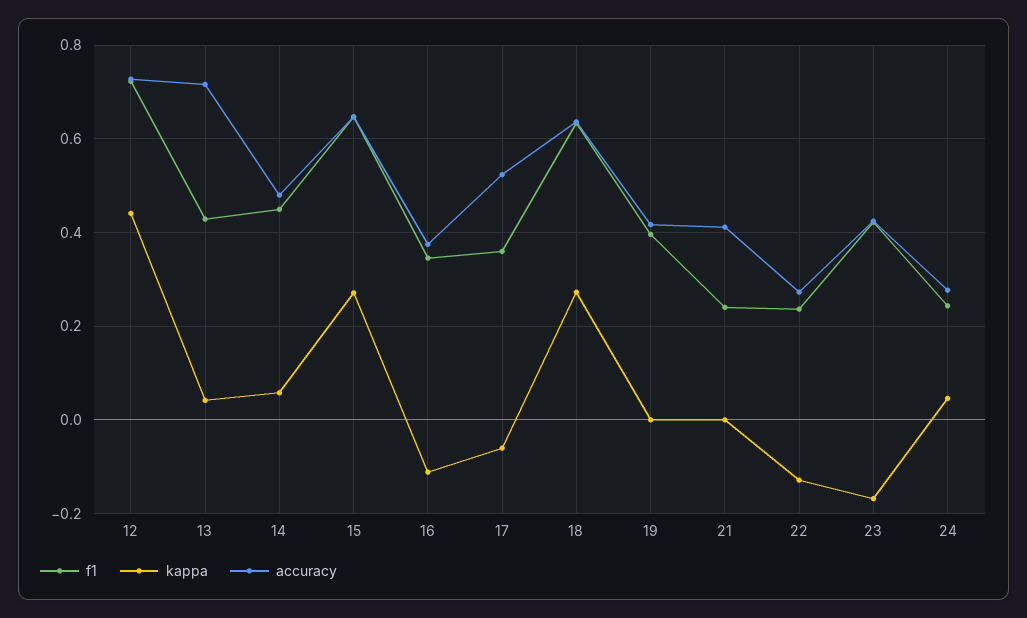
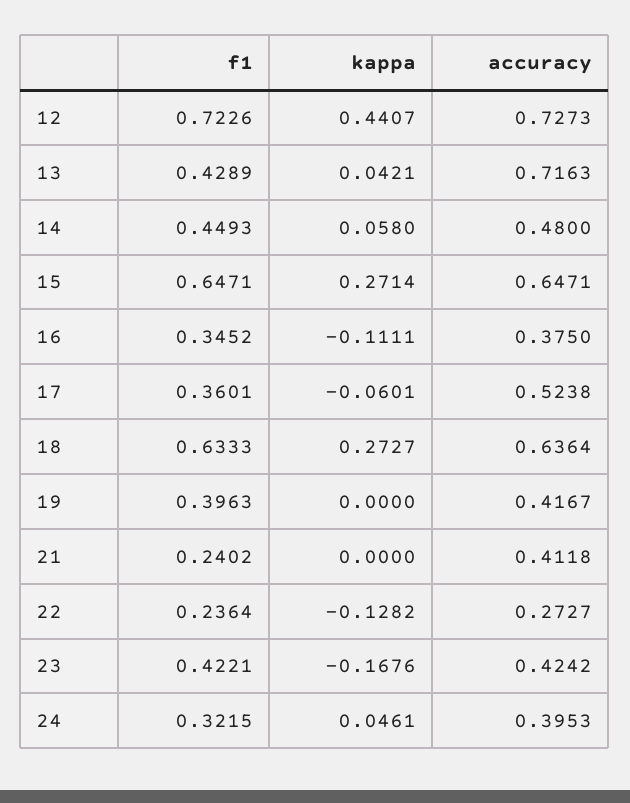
  {
    "f1": {
      "12": 0.7226,
      "13": 0.4289,
      "14": 0.4493,
      "15": 0.6471,
      "16": 0.3452,
      "17": 0.3601,
      "18": 0.6333,
      "19": 0.3963,
      "21": 0.2402,
      "22": 0.2364,
      "23": 0.4221,
-     "24": 0.24
+     "24": 0.3215
    },
    "kappa": {
      "12": 0.4407,
      "13": 0.0421,
      "14": 0.058,
      "15": 0.2714,
      "16": -0.1111,
      "17": -0.0601,
      "18": 0.2727,
      "19": 0,
      "21": 0,
      "22": -0.1282,
      "23": -0.1676,
      "24": 0.0461
    },
    "accuracy": {
      "12": 0.7273,
      "13": 0.7163,
      "14": 0.48,
      "15": 0.6471,
      "16": 0.375,
      "17": 0.5238,
      "18": 0.6364,
      "19": 0.4167,
      "21": 0.4118,
      "22": 0.2727,
      "23": 0.4242,
-     "24": 0.28
+     "24": 0.3953
    }
  }

